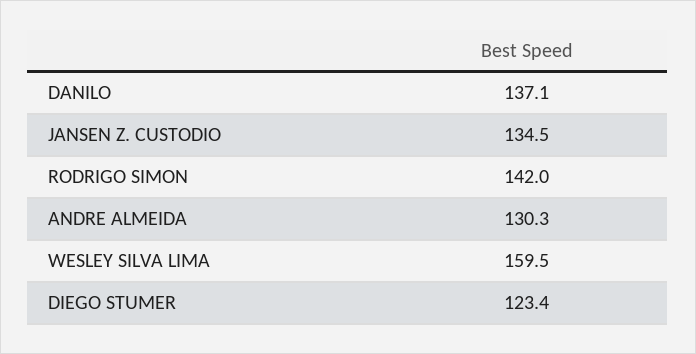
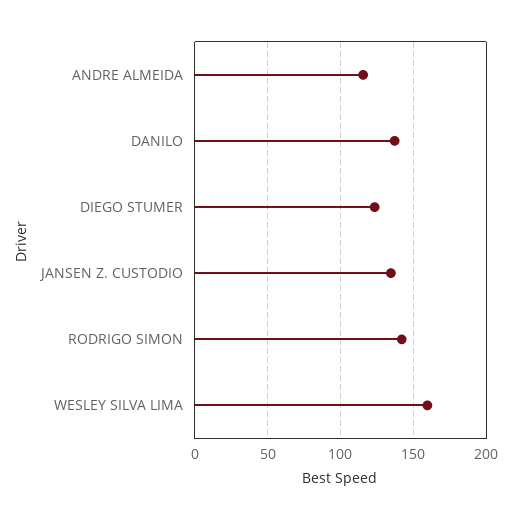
  {
    "DANILO": 137.1,
    "JANSEN Z. CUSTODIO": 134.5,
    "RODRIGO SIMON": 142,
-   "ANDRE ALMEIDA": 130.3,
+   "ANDRE ALMEIDA": 115,
    "WESLEY SILVA LIMA": 159.5,
    "DIEGO STUMER": 123.4
  }

